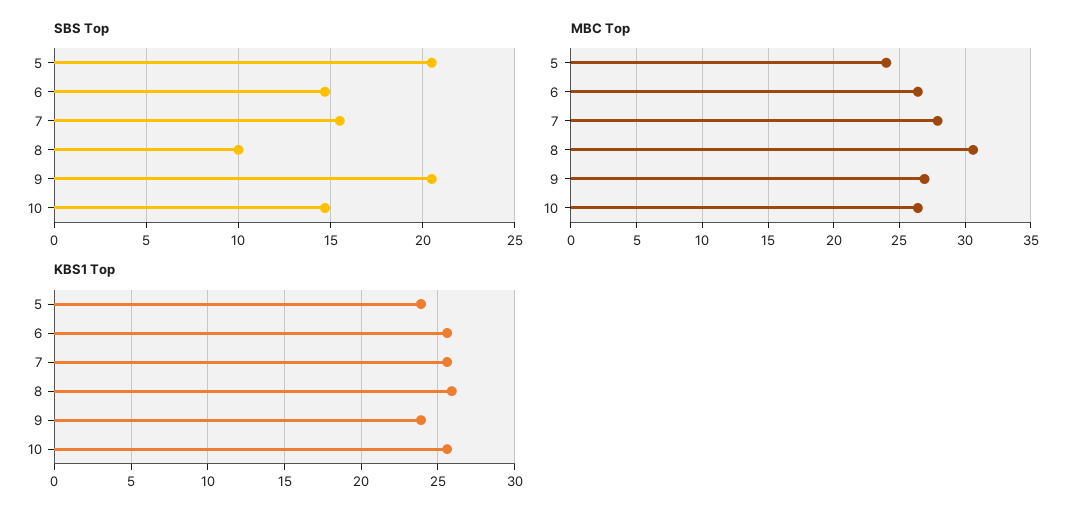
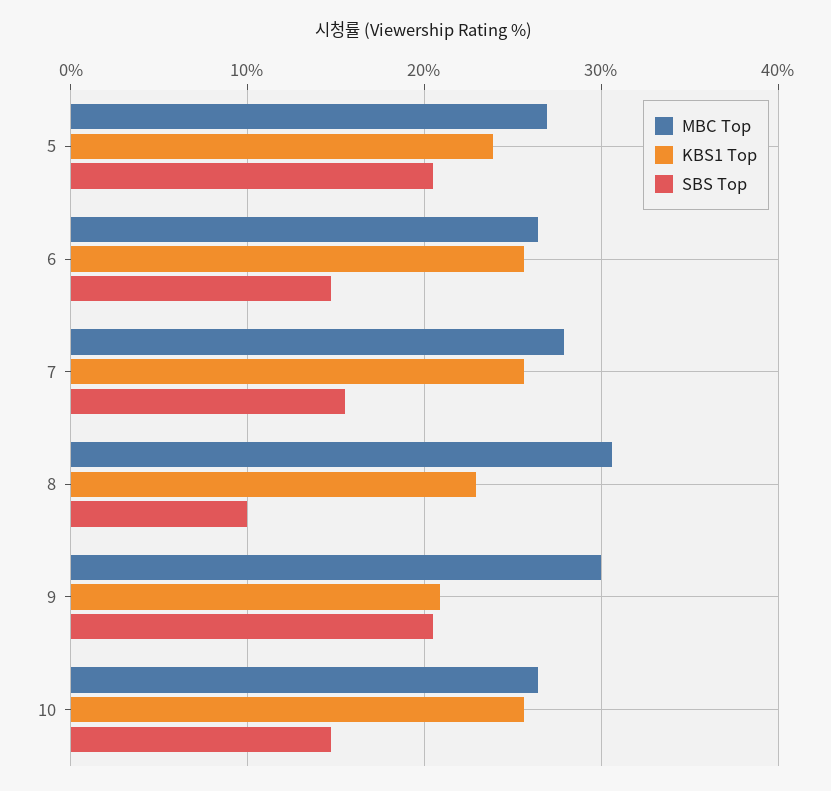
  {
    "SBS Top": {
      "5": 20.5,
      "6": 14.5,
      "7": 15.5,
      "8": 10,
      "9": 20.5,
      "10": 14.5
    },
    "MBC Top": {
-     "5": 24,
+     "5": 27,
      "6": 26.5,
      "7": 28,
      "8": 30.5,
-     "9": 27,
+     "9": 30,
      "10": 26.5
    },
    "KBS1 Top": {
      "5": 24,
      "6": 25.5,
      "7": 25.5,
-     "8": 26,
+     "8": 23,
-     "9": 24,
+     "9": 21,
      "10": 25.5
    }
  }

